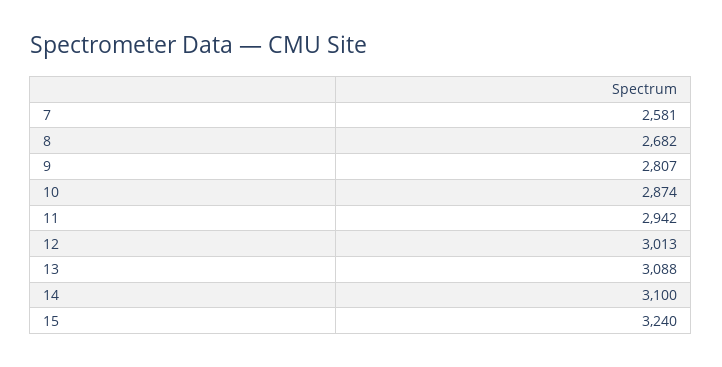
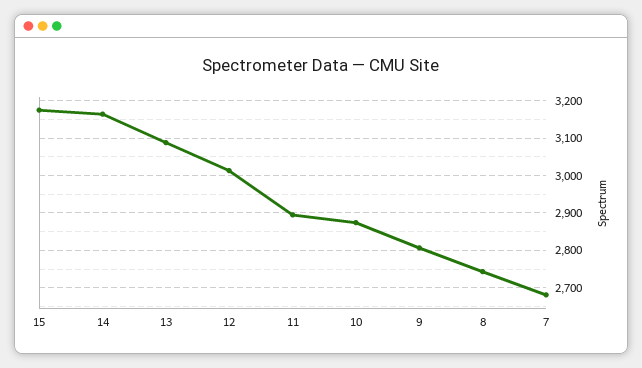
  {
-   "7": 2581,
+   "7": 2680,
-   "8": 2682,
+   "8": 2740,
    "9": 2807,
    "10": 2874,
-   "11": 2942,
+   "11": 2900,
    "12": 3013,
    "13": 3088,
-   "14": 3100,
+   "14": 3160,
-   "15": 3240
+   "15": 3180
  }

